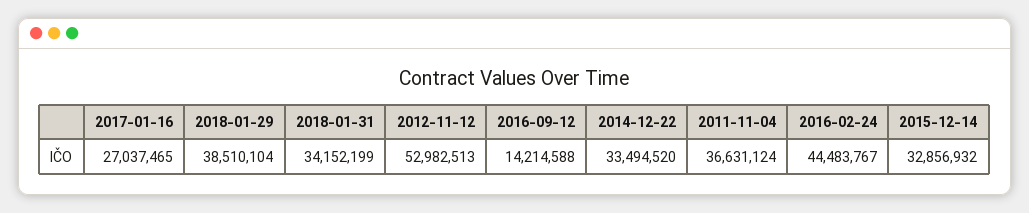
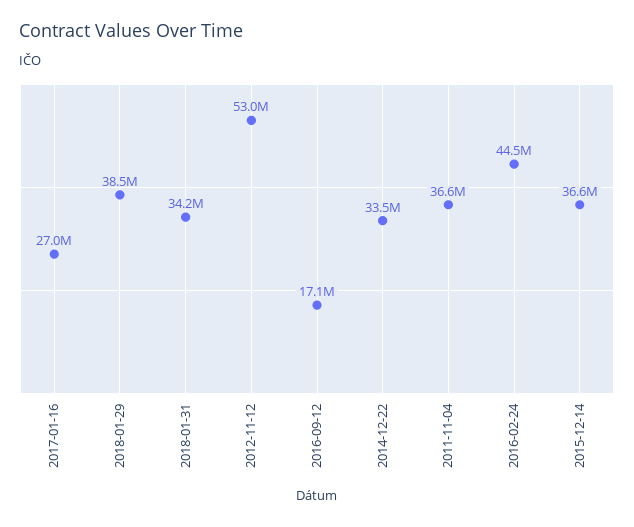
  {
    "2017-01-16": 27037465,
    "2018-01-29": 38510104,
    "2018-01-31": 34152199,
    "2012-11-12": 52982513,
-   "2016-09-12": 14214588,
+   "2016-09-12": 17100000,
    "2014-12-22": 33494520,
    "2011-11-04": 36631124,
    "2016-02-24": 44483767,
-   "2015-12-14": 32856932
+   "2015-12-14": 36600000
  }

